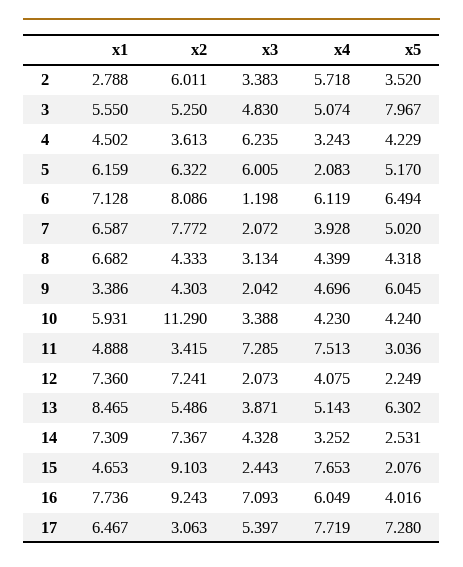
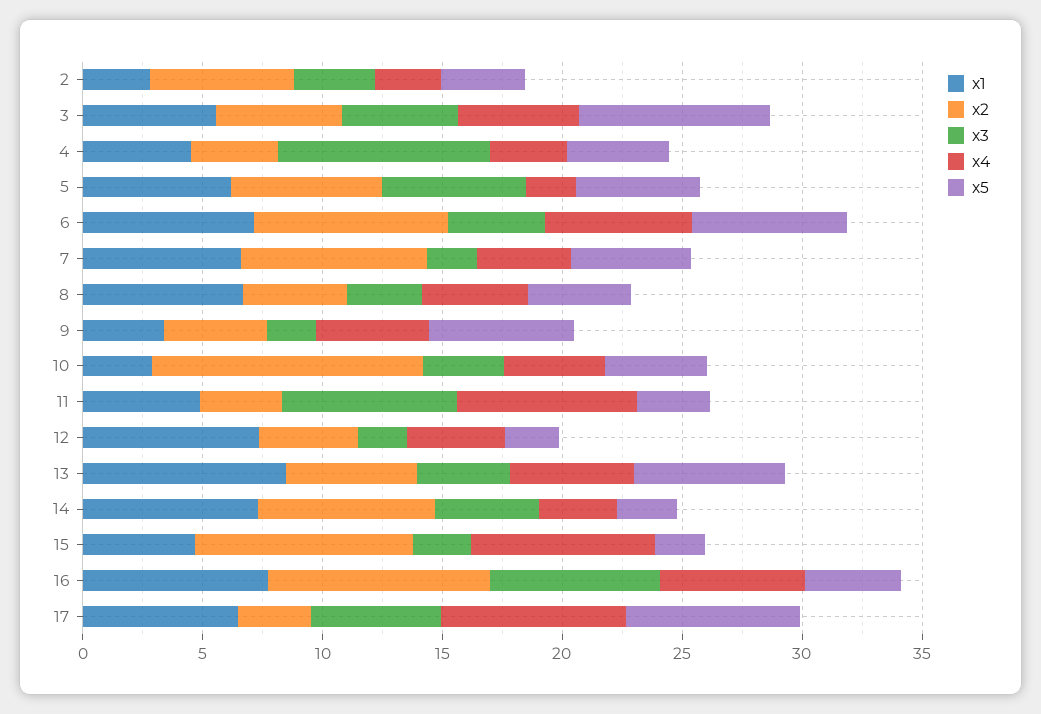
  {
    "x1": {
      "2": 2.788,
      "3": 5.55,
      "4": 4.502,
      "5": 6.159,
      "6": 7.128,
      "7": 6.587,
      "8": 6.682,
      "9": 3.386,
-     "10": 5.931,
+     "10": 3,
      "11": 4.888,
      "12": 7.36,
      "13": 8.465,
      "14": 7.309,
      "15": 4.653,
      "16": 7.736,
      "17": 6.467
    },
    "x2": {
      "2": 6.011,
      "3": 5.25,
      "4": 3.613,
      "5": 6.322,
      "6": 8.086,
      "7": 7.772,
      "8": 4.333,
      "9": 4.303,
      "10": 11.29,
      "11": 3.415,
-     "12": 7.241,
+     "12": 4,
      "13": 5.486,
      "14": 7.367,
      "15": 9.103,
      "16": 9.243,
      "17": 3.063
    },
    "x3": {
      "2": 3.383,
      "3": 4.83,
-     "4": 6.235,
+     "4": 9,
      "5": 6.005,
-     "6": 1.198,
+     "6": 4,
      "7": 2.072,
      "8": 3.134,
      "9": 2.042,
      "10": 3.388,
      "11": 7.285,
      "12": 2.073,
      "13": 3.871,
      "14": 4.328,
      "15": 2.443,
      "16": 7.093,
      "17": 5.397
    },
    "x4": {
-     "2": 5.718,
+     "2": 3,
      "3": 5.074,
      "4": 3.243,
      "5": 2.083,
      "6": 6.119,
      "7": 3.928,
      "8": 4.399,
      "9": 4.696,
      "10": 4.23,
      "11": 7.513,
      "12": 4.075,
      "13": 5.143,
      "14": 3.252,
      "15": 7.653,
      "16": 6.049,
      "17": 7.719
    },
    "x5": {
      "2": 3.52,
      "3": 7.967,
      "4": 4.229,
      "5": 5.17,
      "6": 6.494,
      "7": 5.02,
      "8": 4.318,
      "9": 6.045,
      "10": 4.24,
      "11": 3.036,
      "12": 2.249,
      "13": 6.302,
      "14": 2.531,
      "15": 2.076,
      "16": 4.016,
      "17": 7.28
    }
  }

